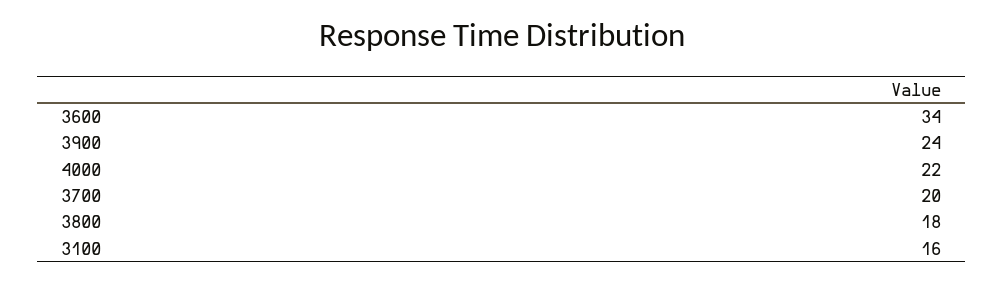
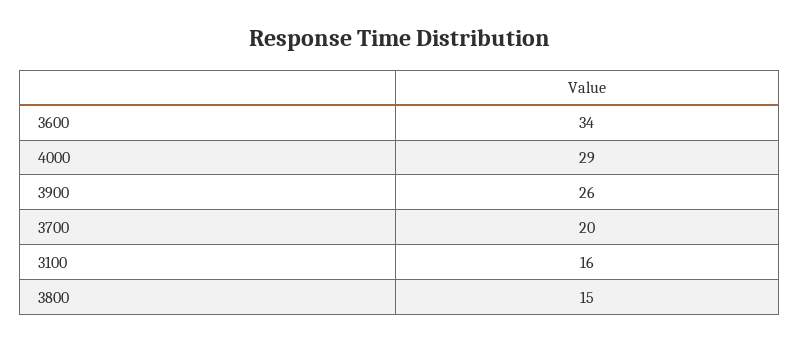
  {
    "3600": 34,
-   "3900": 24,
+   "3900": 26,
-   "4000": 22,
+   "4000": 29,
    "3700": 20,
-   "3800": 18,
+   "3800": 15,
    "3100": 16
  }

